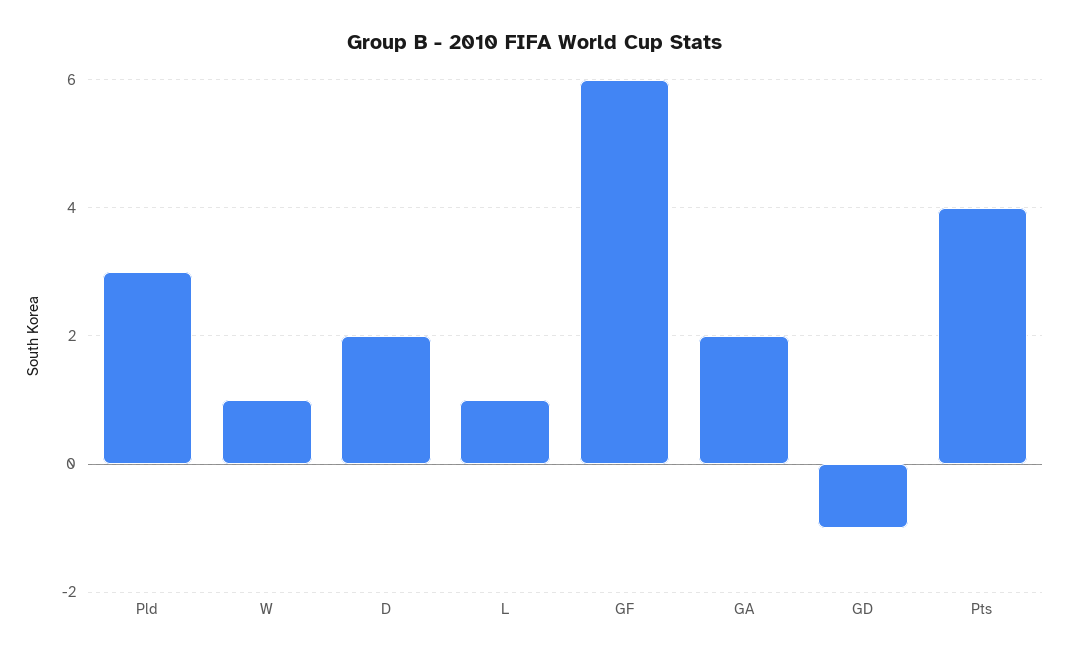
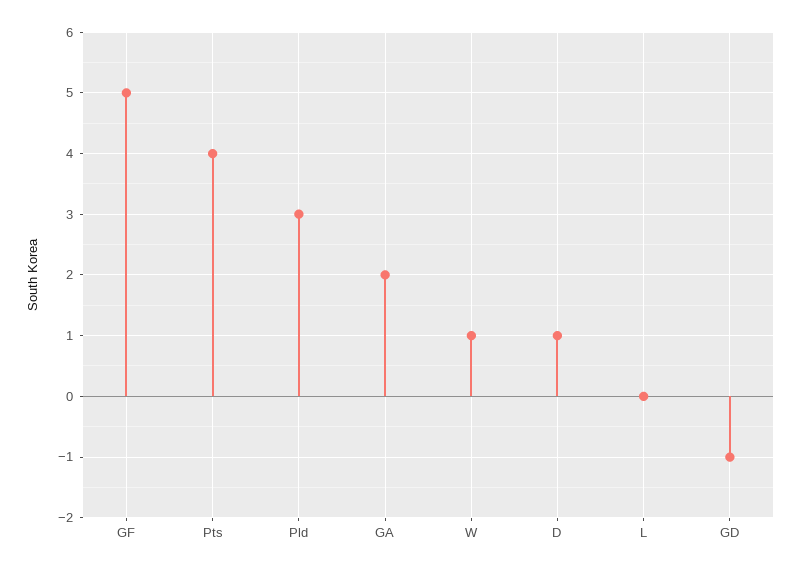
  {
    "Pld": 3,
    "W": 1,
-   "D": 2,
+   "D": 1,
-   "L": 1,
+   "L": 0,
-   "GF": 6,
+   "GF": 5,
    "GA": 2,
    "GD": -1,
    "Pts": 4
  }

